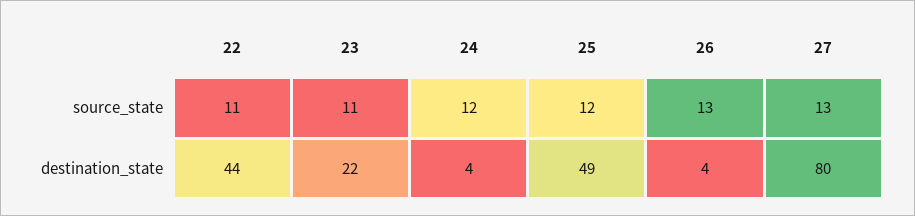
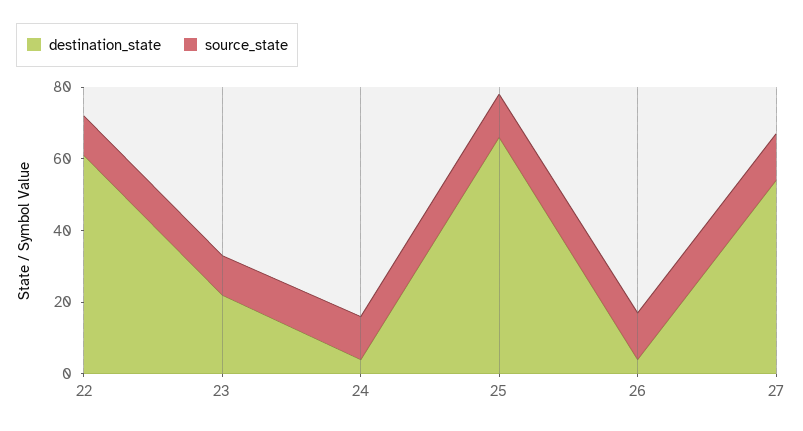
  {
    "source_state": {
      "22": 11,
      "23": 11,
      "24": 12,
      "25": 12,
      "26": 13,
      "27": 13
    },
    "destination_state": {
-     "22": 44,
+     "22": 60,
      "23": 22,
      "24": 4,
-     "25": 49,
+     "25": 65,
      "26": 4,
-     "27": 80
+     "27": 55
    }
  }

